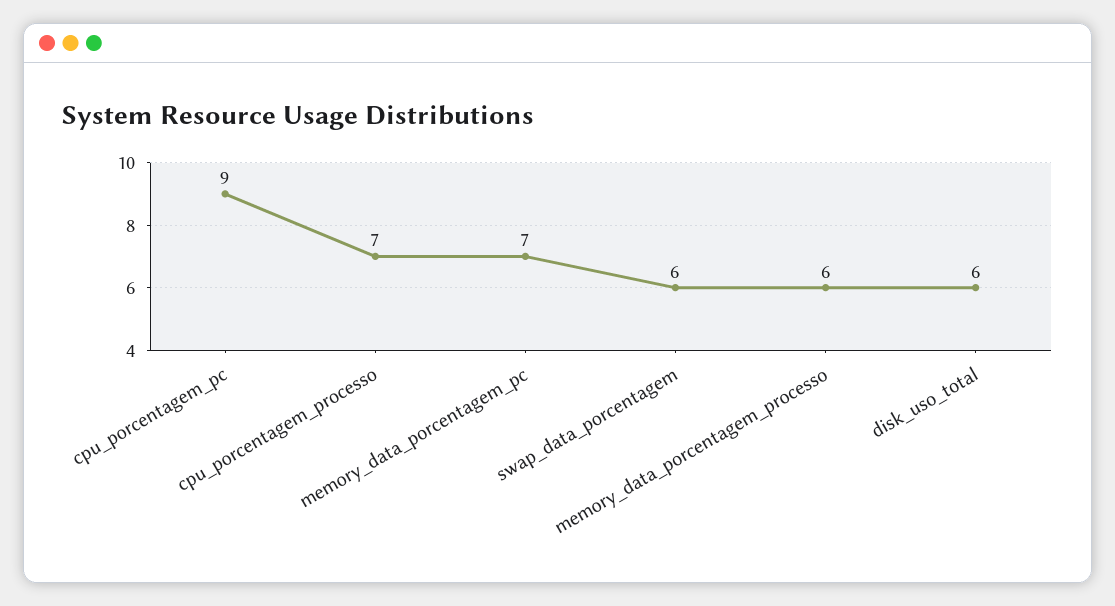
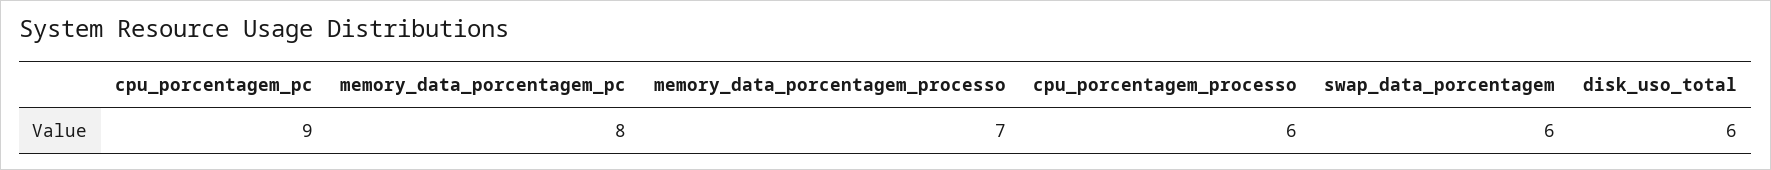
  {
    "cpu_porcentagem_pc": 9,
-   "cpu_porcentagem_processo": 7,
+   "cpu_porcentagem_processo": 6,
-   "memory_data_porcentagem_pc": 7,
+   "memory_data_porcentagem_pc": 8,
    "swap_data_porcentagem": 6,
-   "memory_data_porcentagem_processo": 6,
+   "memory_data_porcentagem_processo": 7,
    "disk_uso_total": 6
  }

